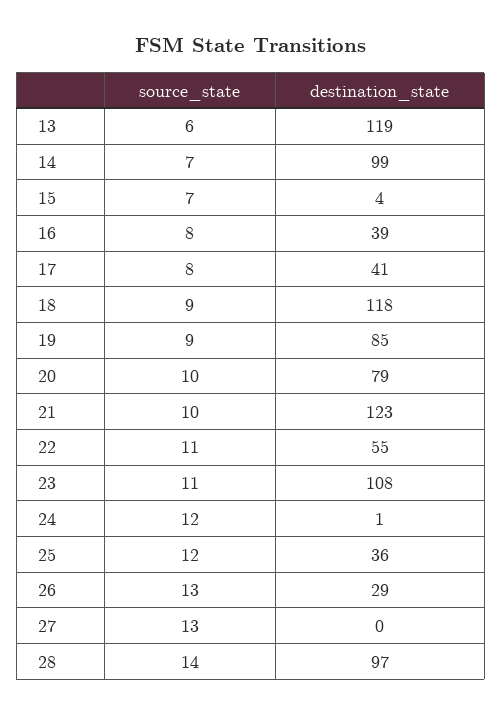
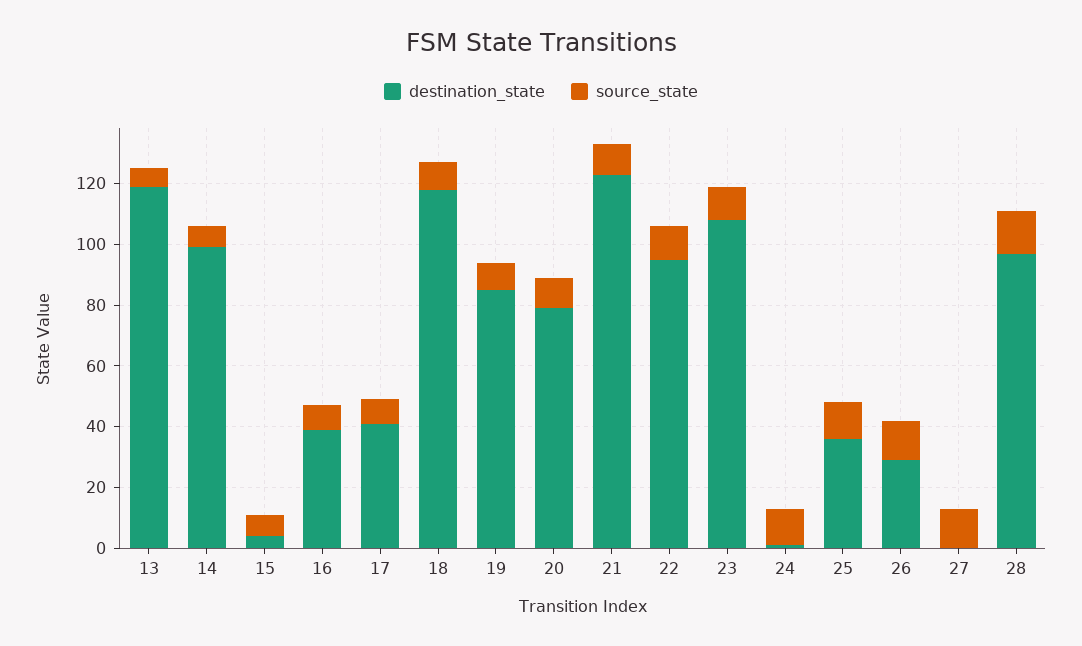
  {
    "source_state": {
      "13": 6,
      "14": 7,
      "15": 7,
      "16": 8,
      "17": 8,
      "18": 9,
      "19": 9,
      "20": 10,
      "21": 10,
      "22": 11,
      "23": 11,
      "24": 12,
      "25": 12,
      "26": 13,
      "27": 13,
      "28": 14
    },
    "destination_state": {
      "13": 119,
      "14": 99,
      "15": 4,
      "16": 39,
      "17": 41,
      "18": 118,
      "19": 85,
      "20": 79,
      "21": 123,
-     "22": 55,
+     "22": 95,
      "23": 108,
      "24": 1,
      "25": 36,
      "26": 29,
      "27": 0,
      "28": 97
    }
  }

